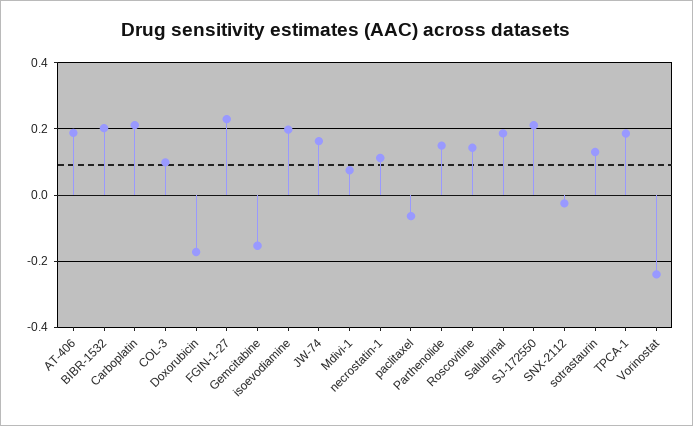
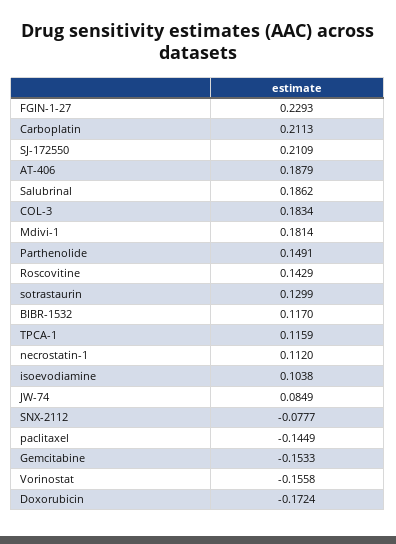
  {
    "AT-406": 0.1879,
-   "BIBR-1532": 0.2,
+   "BIBR-1532": 0.117,
    "Carboplatin": 0.2113,
-   "COL-3": 0.1,
+   "COL-3": 0.1834,
    "Doxorubicin": -0.1724,
    "FGIN-1-27": 0.2293,
    "Gemcitabine": -0.1533,
-   "isoevodiamine": 0.2,
+   "isoevodiamine": 0.1038,
-   "JW-74": 0.16,
+   "JW-74": 0.0849,
-   "Mdivi-1": 0.08,
+   "Mdivi-1": 0.1814,
    "necrostatin-1": 0.112,
-   "paclitaxel": -0.06,
+   "paclitaxel": -0.1449,
    "Parthenolide": 0.1491,
    "Roscovitine": 0.1429,
    "Salubrinal": 0.1862,
    "SJ-172550": 0.2109,
-   "SNX-2112": -0.02,
+   "SNX-2112": -0.0777,
    "sotrastaurin": 0.1299,
-   "TPCA-1": 0.18,
+   "TPCA-1": 0.1159,
-   "Vorinostat": -0.24
+   "Vorinostat": -0.1558
  }

